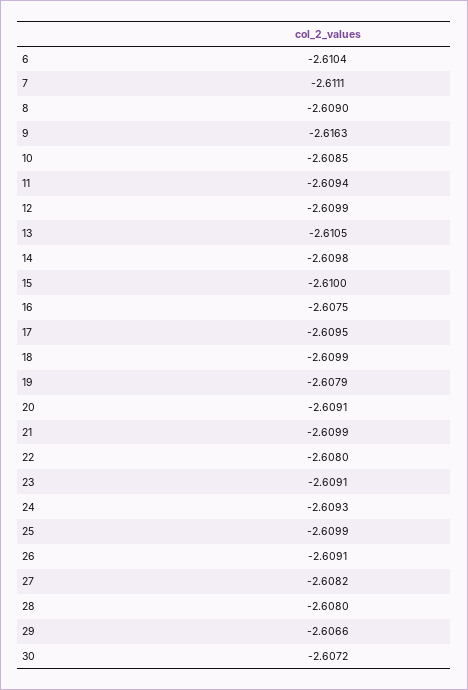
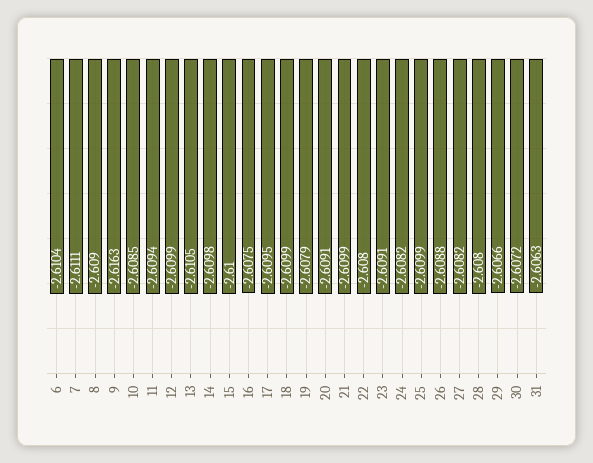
  {
    "6": -2.6104,
    "7": -2.6111,
    "8": -2.609,
    "9": -2.6163,
    "10": -2.6085,
    "11": -2.6094,
    "12": -2.6099,
    "13": -2.6105,
    "14": -2.6098,
    "15": -2.61,
    "16": -2.6075,
    "17": -2.6095,
    "18": -2.6099,
    "19": -2.6079,
    "20": -2.6091,
    "21": -2.6099,
    "22": -2.608,
    "23": -2.6091,
-   "24": -2.6093,
+   "24": -2.6082,
    "25": -2.6099,
-   "26": -2.6091,
+   "26": -2.6088,
    "27": -2.6082,
    "28": -2.608,
    "29": -2.6066,
-   "30": -2.6072
+   "30": -2.6072,
+   "31": -2.6063
  }

